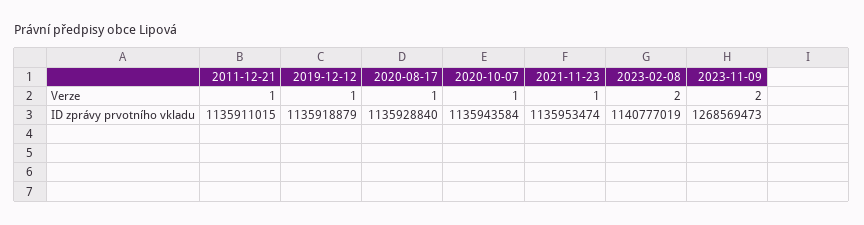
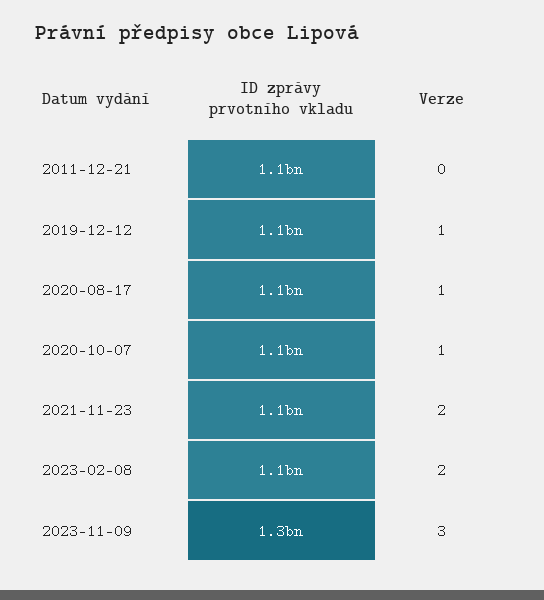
  {
    "2011-12-21": {
-     "Verze": 1,
+     "Verze": 0,
      "ID zprávy prvotního vkladu": 1135911015
    },
    "2019-12-12": {
      "Verze": 1,
      "ID zprávy prvotního vkladu": 1135918879
    },
    "2020-08-17": {
      "Verze": 1,
      "ID zprávy prvotního vkladu": 1135928840
    },
    "2020-10-07": {
      "Verze": 1,
      "ID zprávy prvotního vkladu": 1135943584
    },
    "2021-11-23": {
-     "Verze": 1,
+     "Verze": 2,
      "ID zprávy prvotního vkladu": 1135953474
    },
    "2023-02-08": {
      "Verze": 2,
      "ID zprávy prvotního vkladu": 1140777019
    },
    "2023-11-09": {
-     "Verze": 2,
+     "Verze": 3,
      "ID zprávy prvotního vkladu": 1268569473
    }
  }

